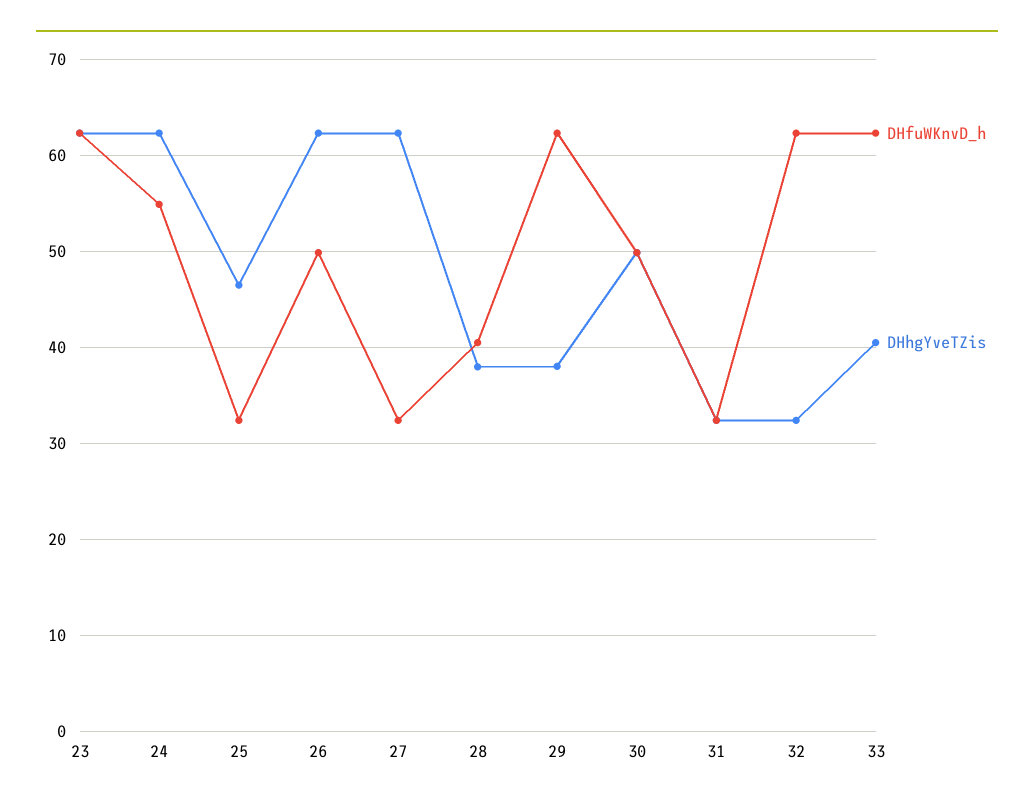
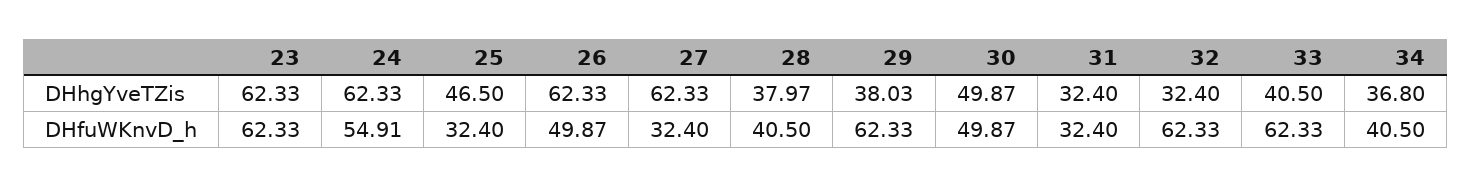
  {
    "DHfuWKnvD_h": {
      "23": 62.33,
      "24": 54.91,
      "25": 32.4,
      "26": 49.87,
      "27": 32.4,
      "28": 40.5,
      "29": 62.33,
      "30": 49.87,
      "31": 32.4,
      "32": 62.33,
-     "33": 62.33
+     "33": 62.33,
+     "34": 40.5
    },
    "DHhgYveTZis": {
      "23": 62.33,
      "24": 62.33,
      "25": 46.5,
      "26": 62.33,
      "27": 62.33,
      "28": 37.97,
      "29": 38.03,
      "30": 49.87,
      "31": 32.4,
      "32": 32.4,
-     "33": 40.5
+     "33": 40.5,
+     "34": 36.8
    }
  }

